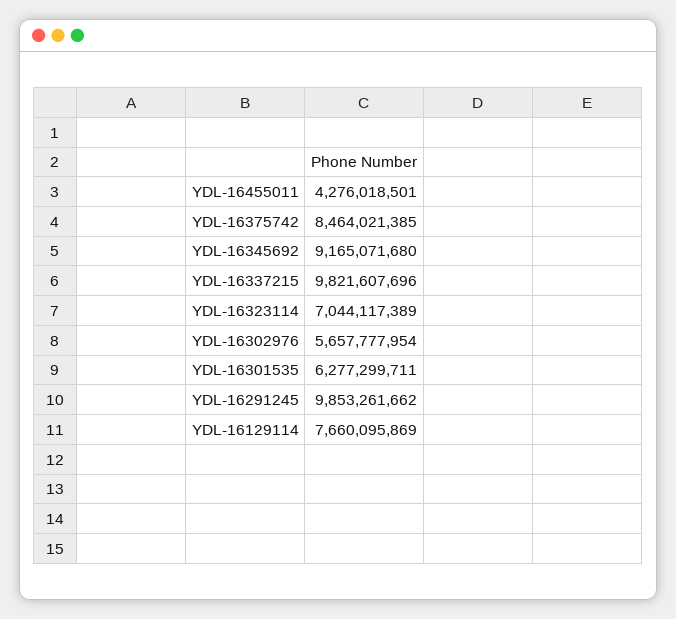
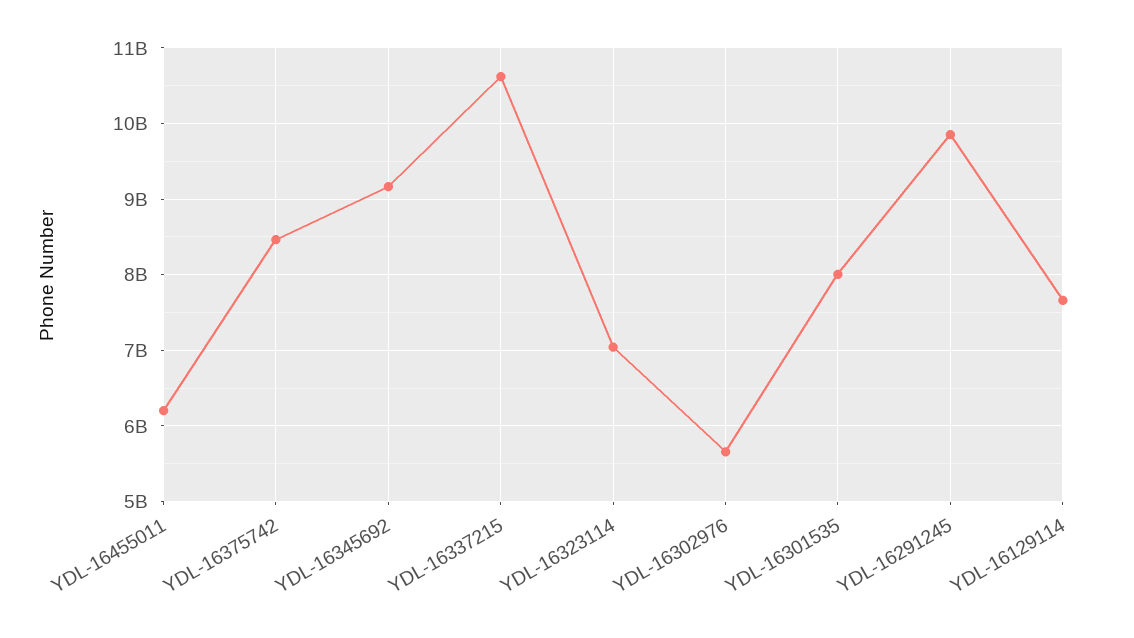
  {
-   "YDL-16455011": 4276018501,
+   "YDL-16455011": 6200000000,
    "YDL-16375742": 8464021385,
    "YDL-16345692": 9165071680,
-   "YDL-16337215": 9821607696,
+   "YDL-16337215": 10600000000,
    "YDL-16323114": 7044117389,
    "YDL-16302976": 5657777954,
-   "YDL-16301535": 6277299711,
+   "YDL-16301535": 8000000000,
    "YDL-16291245": 9853261662,
    "YDL-16129114": 7660095869
  }

